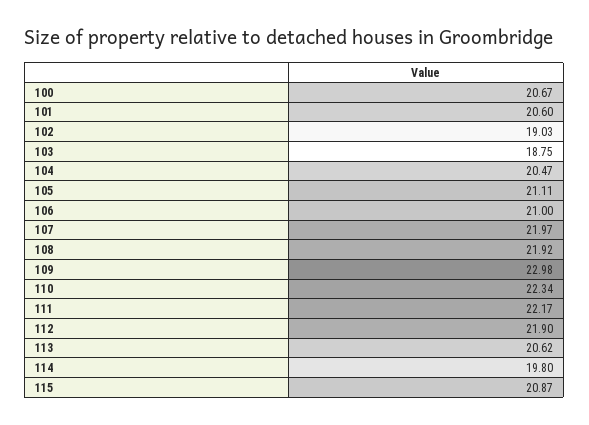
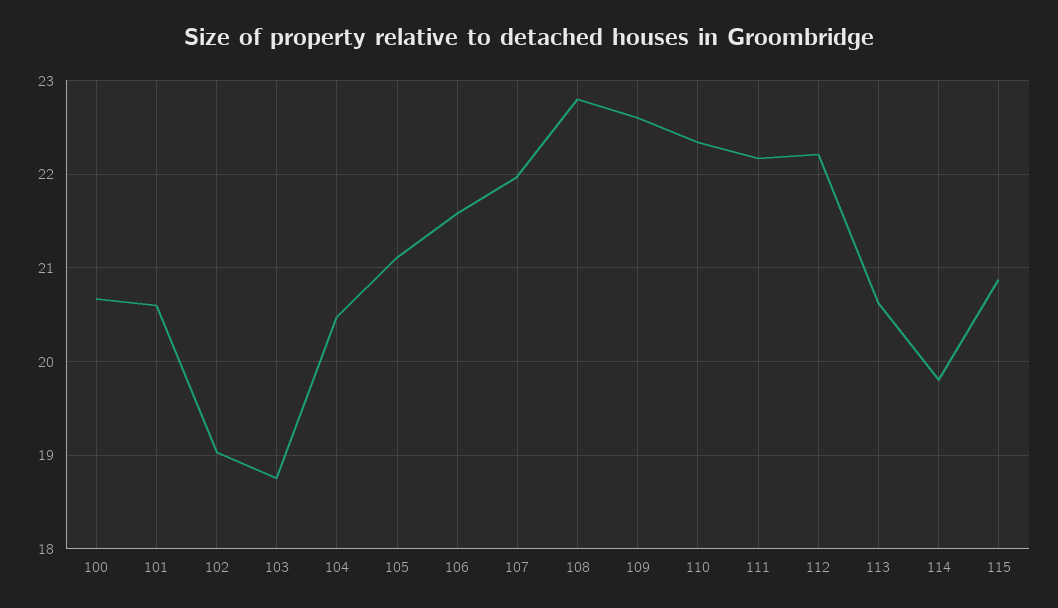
  {
    "100": 20.67,
    "101": 20.6,
    "102": 19.03,
    "103": 18.75,
    "104": 20.47,
    "105": 21.11,
-   "106": 21,
+   "106": 21.6,
    "107": 21.97,
-   "108": 21.92,
+   "108": 22.8,
-   "109": 22.98,
+   "109": 22.6,
    "110": 22.34,
    "111": 22.17,
-   "112": 21.9,
+   "112": 22.2,
    "113": 20.62,
    "114": 19.8,
    "115": 20.87
  }

